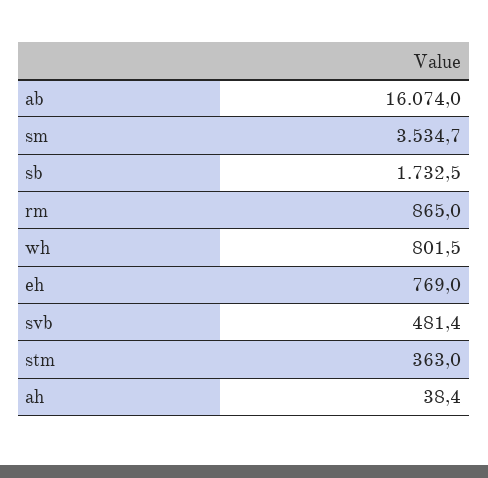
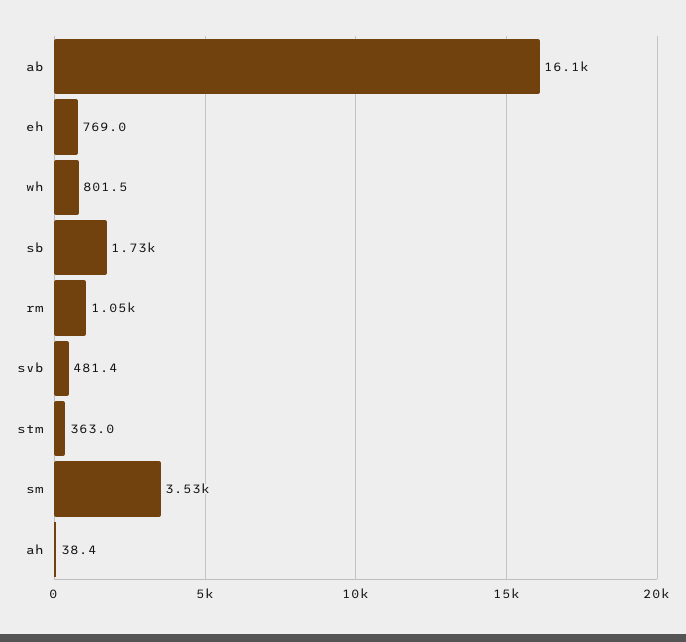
  {
    "ab": 16074,
    "sm": 3534.7,
    "sb": 1732.5,
-   "rm": 865,
+   "rm": 1050,
    "wh": 801.5,
    "eh": 769,
    "svb": 481.4,
    "stm": 363,
    "ah": 38.4
  }

